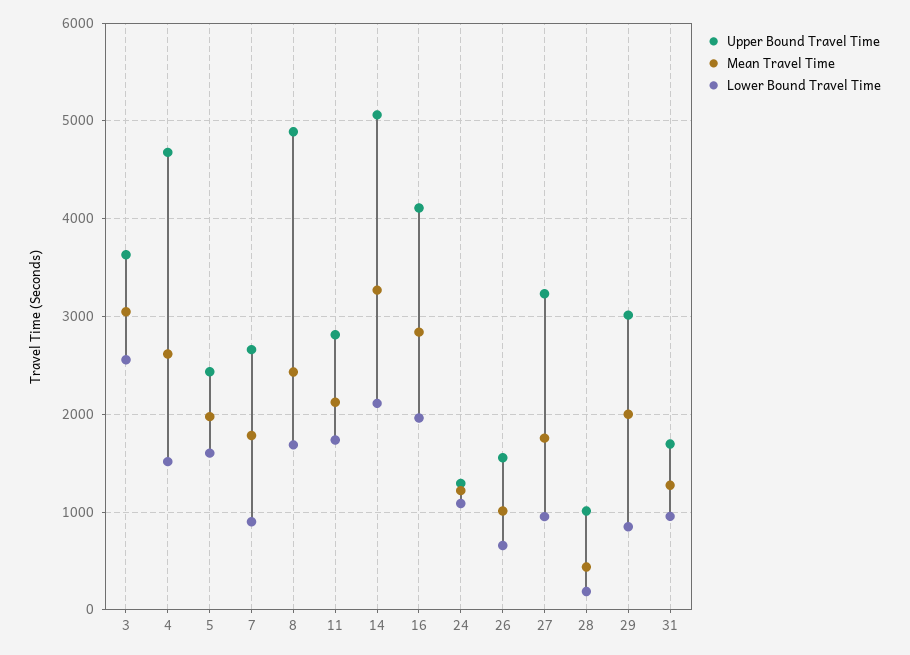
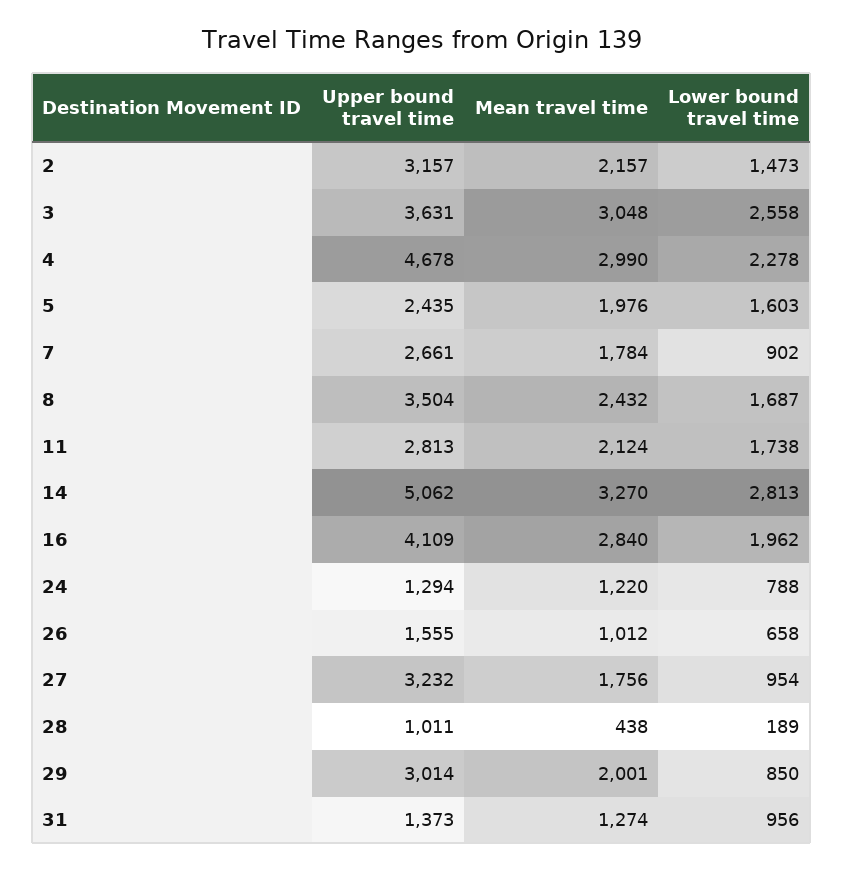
  {
    "Upper Bound Travel Time": {
      "3": 3631,
      "4": 4678,
      "5": 2435,
      "7": 2661,
-     "8": 4900,
+     "8": 3504,
      "11": 2813,
      "14": 5062,
      "16": 4109,
      "24": 1294,
      "26": 1555,
      "27": 3232,
      "28": 1011,
      "29": 3014,
-     "31": 1700
+     "31": 1373,
+     "2": 3157
    },
    "Mean Travel Time": {
      "3": 3048,
-     "4": 2600,
+     "4": 2990,
      "5": 1976,
      "7": 1784,
      "8": 2432,
      "11": 2124,
      "14": 3270,
      "16": 2840,
      "24": 1220,
      "26": 1012,
      "27": 1756,
      "28": 438,
      "29": 2001,
-     "31": 1274
+     "31": 1274,
+     "2": 2157
    },
    "Lower Bound Travel Time": {
      "3": 2558,
-     "4": 1500,
+     "4": 2278,
      "5": 1603,
      "7": 902,
      "8": 1687,
      "11": 1738,
-     "14": 2100,
+     "14": 2813,
      "16": 1962,
-     "24": 1100,
+     "24": 788,
      "26": 658,
      "27": 954,
      "28": 189,
      "29": 850,
-     "31": 956
+     "31": 956,
+     "2": 1473
    }
  }

